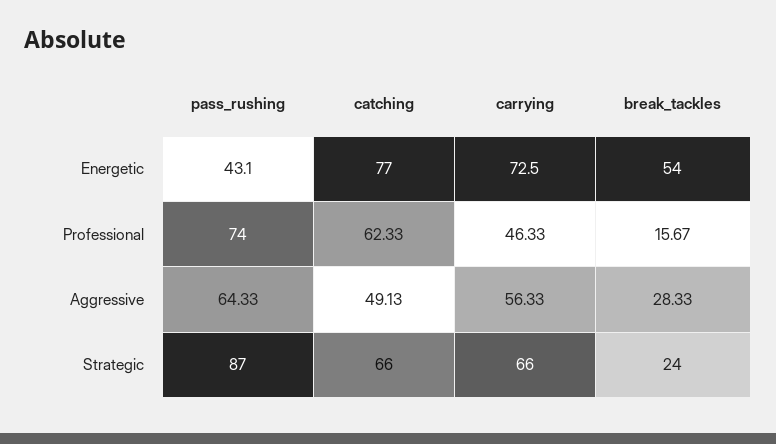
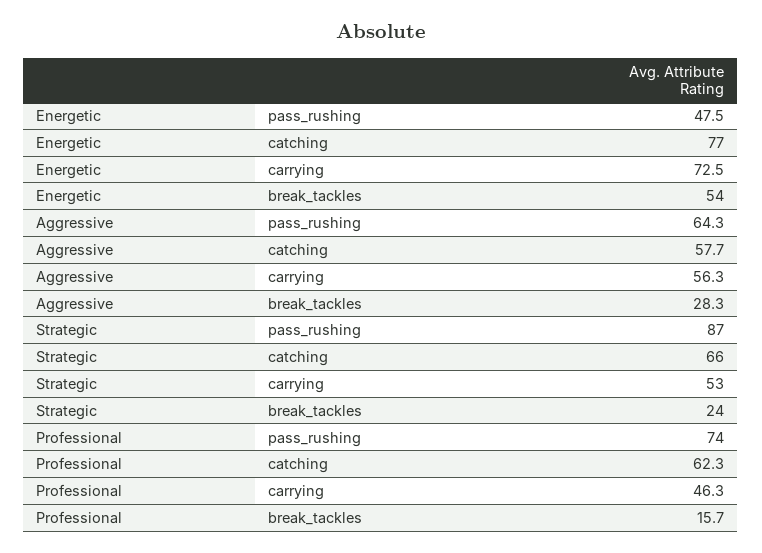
  {
    "pass_rushing": {
-     "Energetic": 43.1,
+     "Energetic": 47.5,
      "Professional": 74,
      "Aggressive": 64.33,
      "Strategic": 87
    },
    "catching": {
      "Energetic": 77,
      "Professional": 62.33,
-     "Aggressive": 49.13,
+     "Aggressive": 57.7,
      "Strategic": 66
    },
    "carrying": {
      "Energetic": 72.5,
      "Professional": 46.33,
      "Aggressive": 56.33,
-     "Strategic": 66
+     "Strategic": 53
    },
    "break_tackles": {
      "Energetic": 54,
      "Professional": 15.67,
      "Aggressive": 28.33,
      "Strategic": 24
    }
  }

